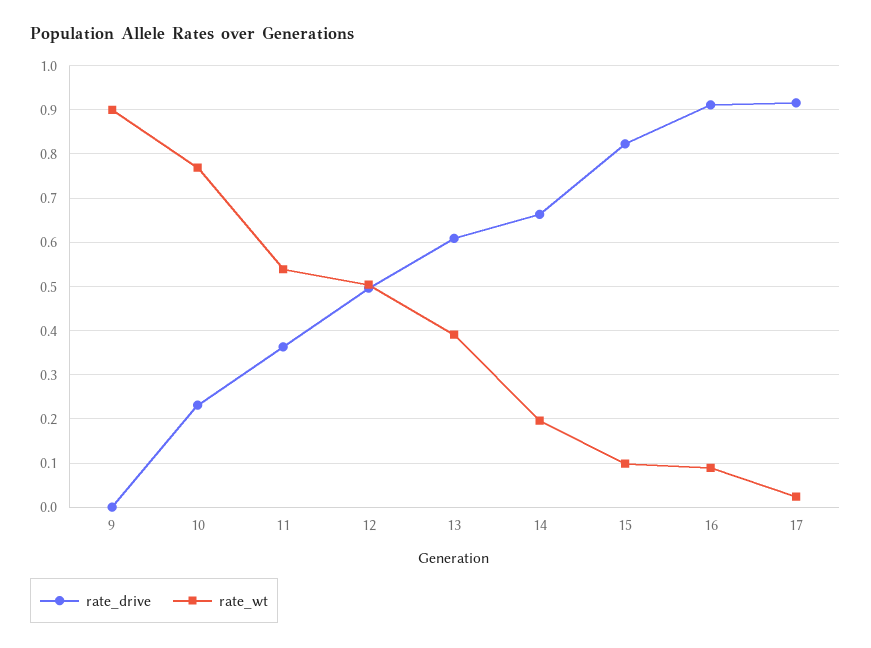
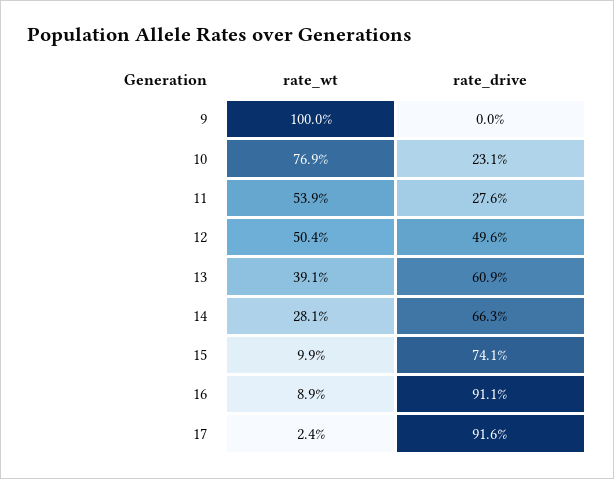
  {
    "rate_drive": {
      "9": 0,
      "10": 0.231,
-     "11": 0.36,
+     "11": 0.276,
      "12": 0.496,
      "13": 0.609,
      "14": 0.663,
-     "15": 0.82,
+     "15": 0.741,
      "16": 0.911,
      "17": 0.916
    },
    "rate_wt": {
-     "9": 0.9,
+     "9": 1,
      "10": 0.769,
      "11": 0.539,
      "12": 0.504,
      "13": 0.391,
-     "14": 0.2,
+     "14": 0.281,
      "15": 0.099,
      "16": 0.089,
      "17": 0.024
    }
  }

